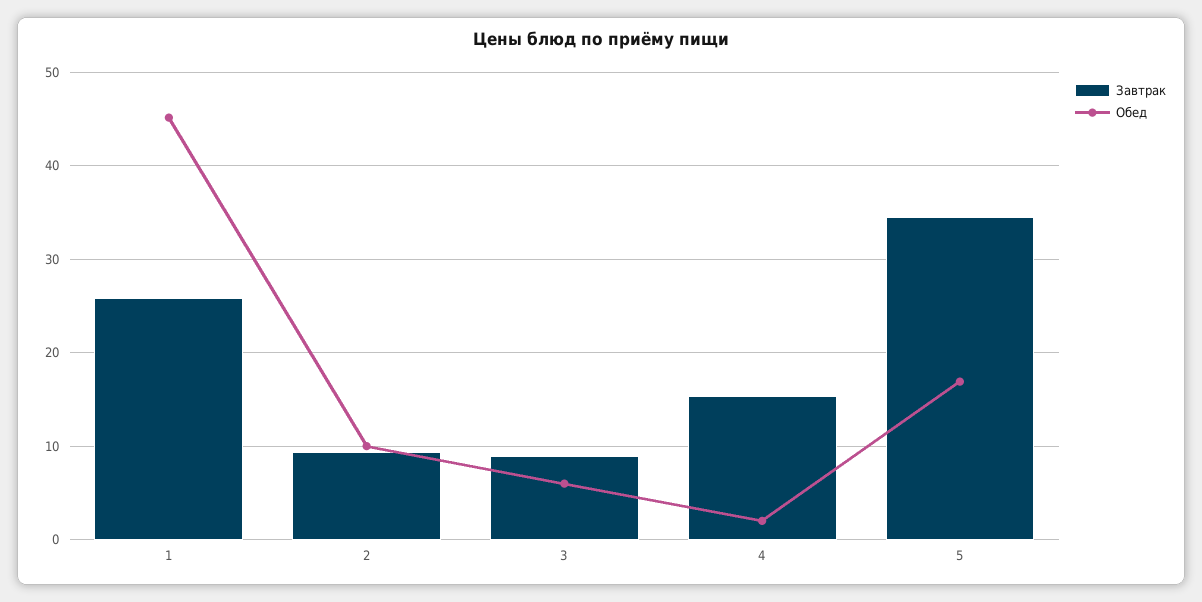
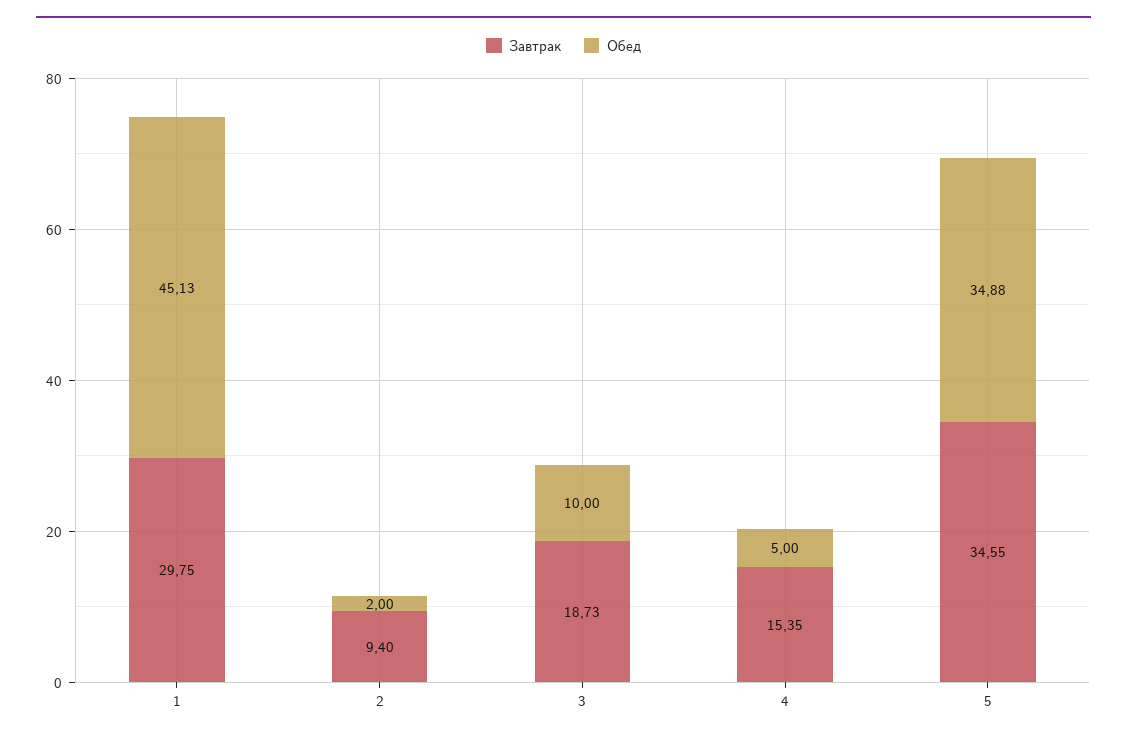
  {
    "Завтрак": {
-     "1": 26,
+     "1": 29.75,
      "2": 9.4,
-     "3": 9,
+     "3": 18.73,
      "4": 15.35,
      "5": 34.55
    },
    "Обед": {
      "1": 45.13,
-     "2": 10,
+     "2": 2,
-     "3": 6,
+     "3": 10,
-     "4": 2,
+     "4": 5,
-     "5": 17
+     "5": 34.88
    }
  }

